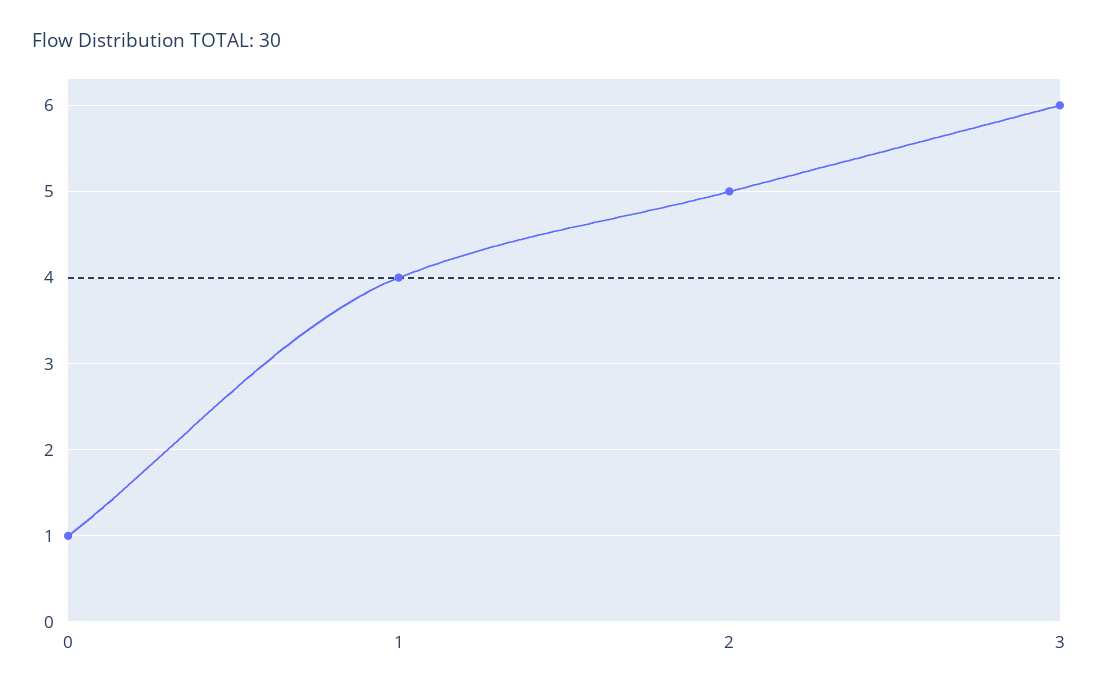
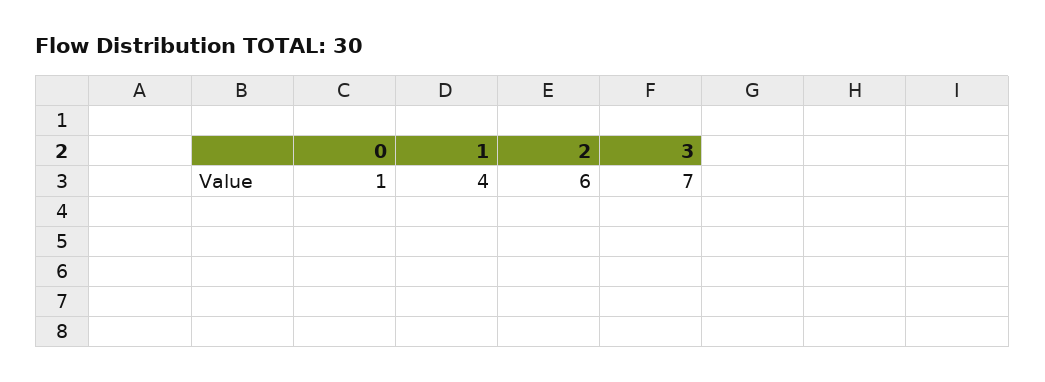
  {
    "0": 1,
    "1": 4,
-   "2": 5,
+   "2": 6,
-   "3": 6
+   "3": 7
  }

